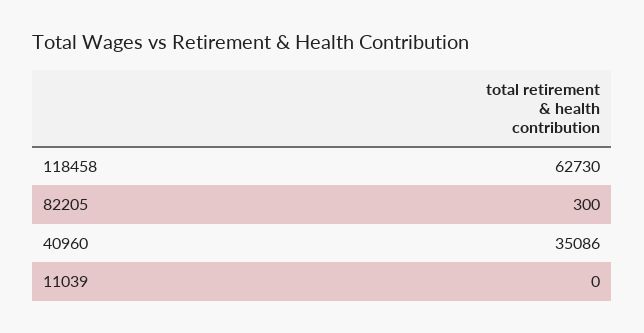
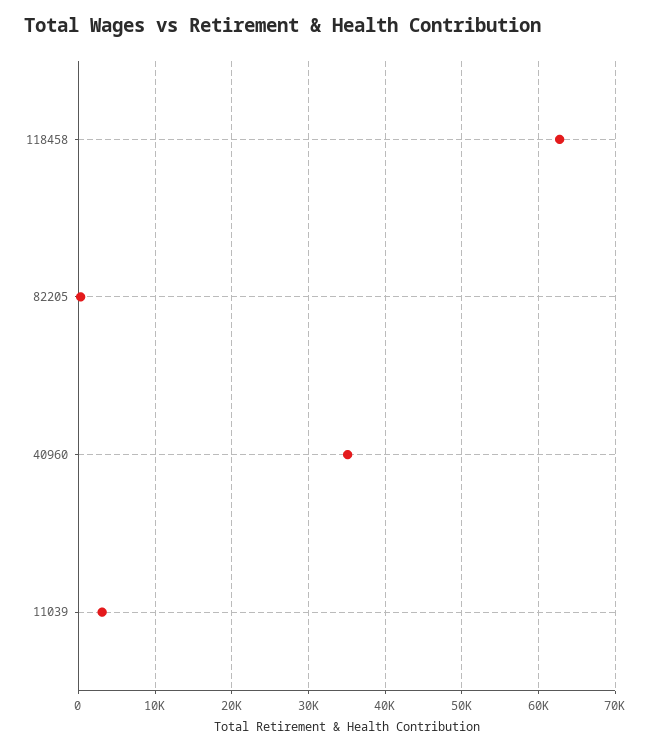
  {
    "118458": 62730,
    "82205": 300,
    "40960": 35086,
-   "11039": 0
+   "11039": 3000
  }

